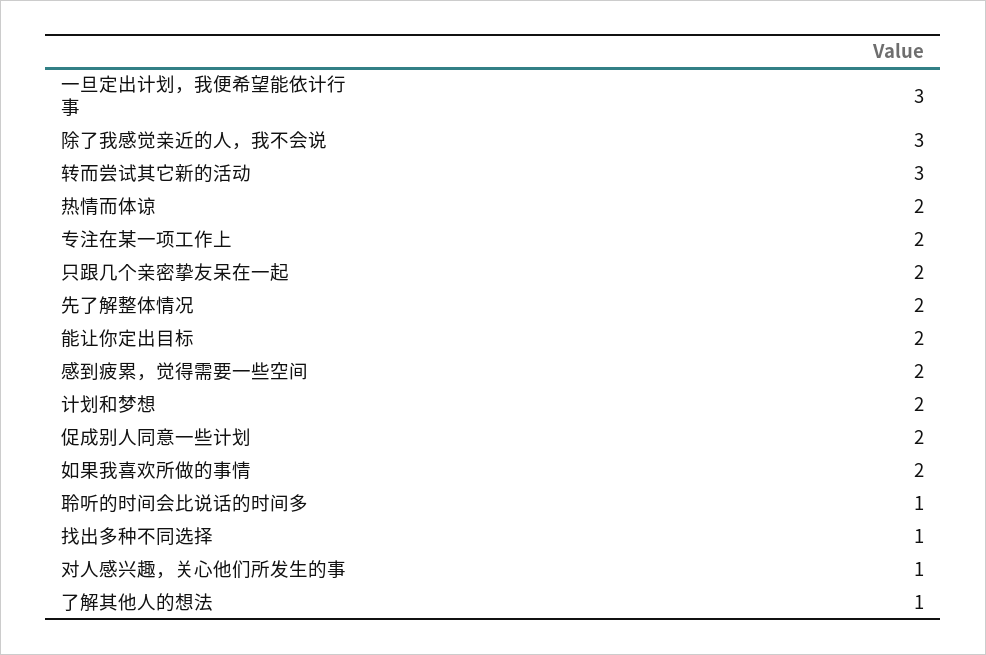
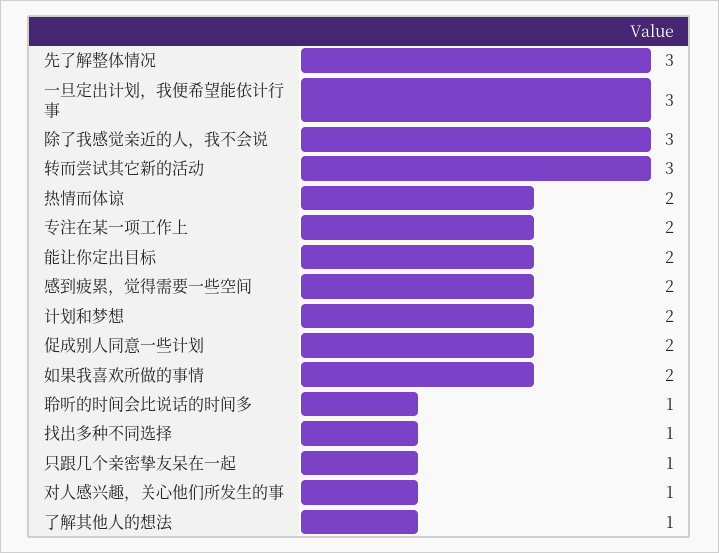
  {
    "一旦定出计划，我便希望能依计行事": 3,
    "除了我感觉亲近的人，我不会说": 3,
    "转而尝试其它新的活动": 3,
    "热情而体谅": 2,
    "专注在某一项工作上": 2,
-   "只跟几个亲密挚友呆在一起": 2,
+   "只跟几个亲密挚友呆在一起": 1,
-   "先了解整体情况": 2,
+   "先了解整体情况": 3,
    "能让你定出目标": 2,
    "感到疲累，觉得需要一些空间": 2,
    "计划和梦想": 2,
    "促成别人同意一些计划": 2,
    "如果我喜欢所做的事情": 2,
    "聆听的时间会比说话的时间多": 1,
    "找出多种不同选择": 1,
    "对人感兴趣，关心他们所发生的事": 1,
    "了解其他人的想法": 1
  }

